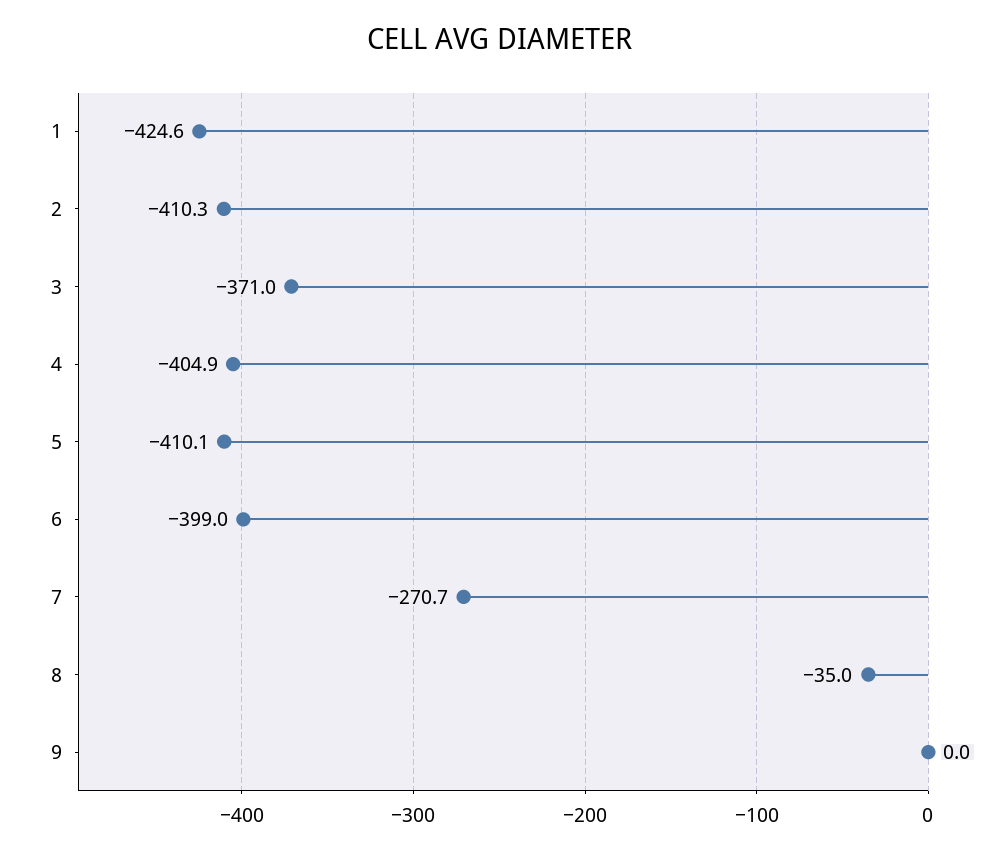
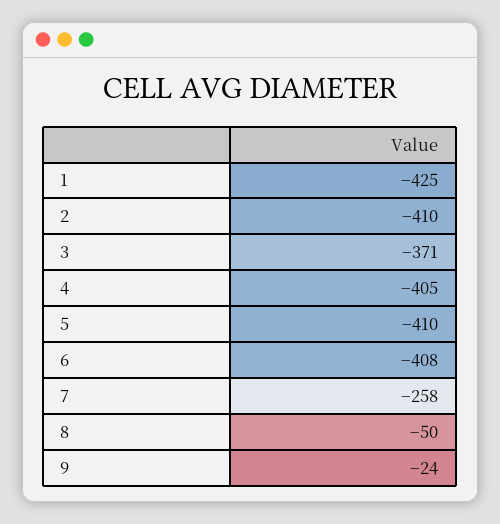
  {
    "1": -424.6,
    "2": -410.3,
    "3": -371,
    "4": -404.9,
    "5": -410.1,
-   "6": -399,
+   "6": -408,
-   "7": -270.7,
+   "7": -258,
-   "8": -35,
+   "8": -50,
-   "9": 0
+   "9": -24
  }

